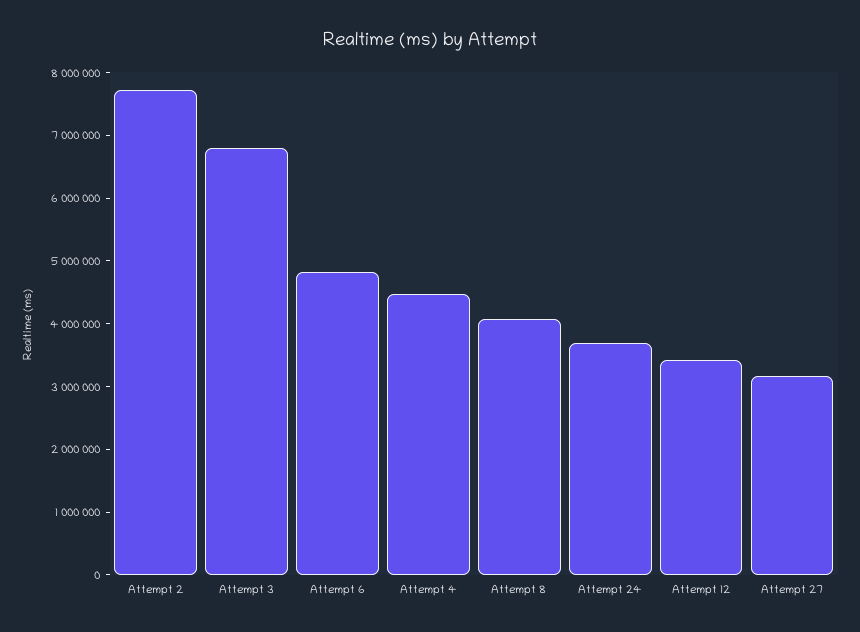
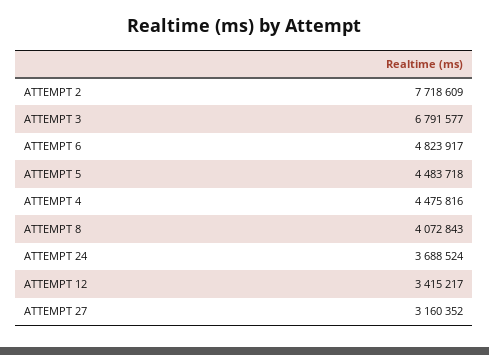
  {
    "Attempt 2": 7718609,
    "Attempt 3": 6791577,
    "Attempt 6": 4823917,
    "Attempt 4": 4475816,
    "Attempt 8": 4072843,
    "Attempt 24": 3688524,
    "Attempt 12": 3415217,
-   "Attempt 27": 3160352
+   "Attempt 27": 3160352,
+   "ATTEMPT 5": 4483718
  }

